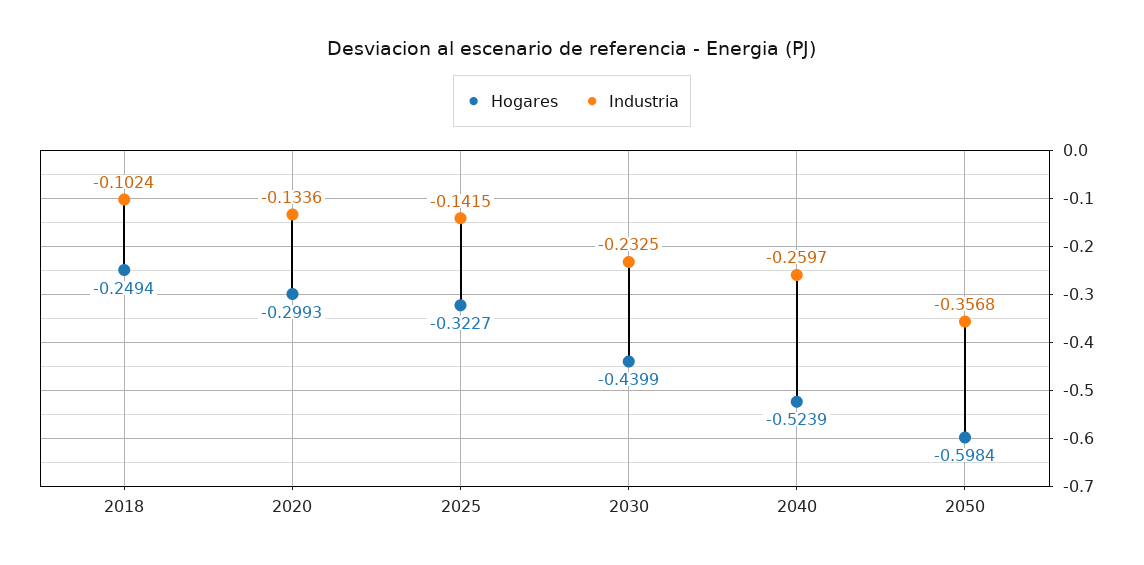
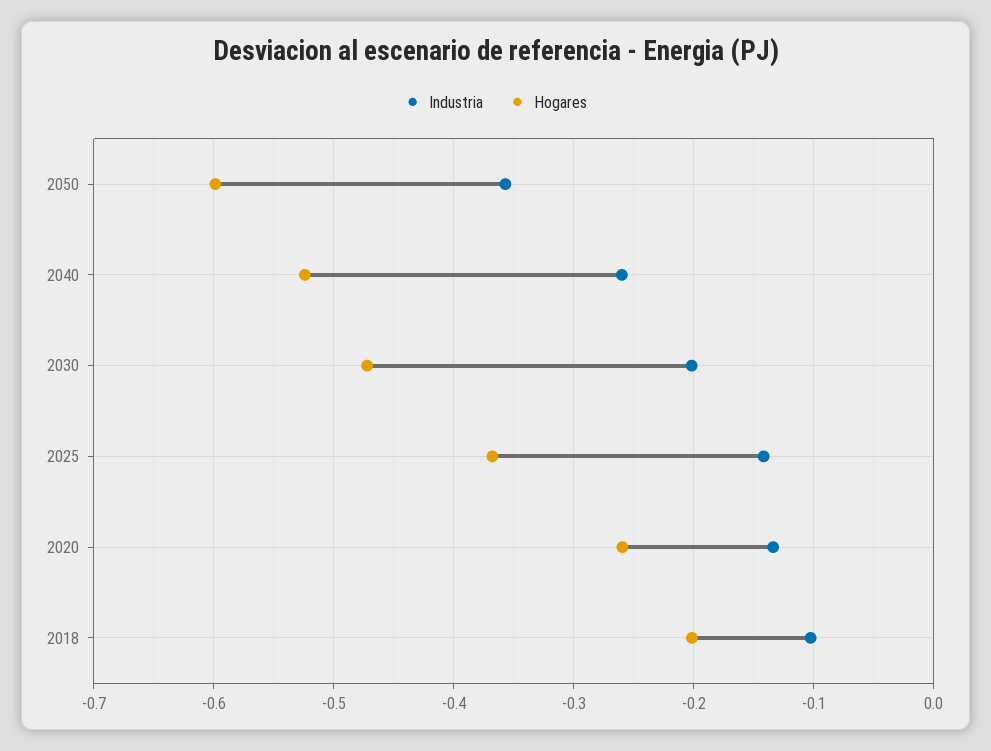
  {
    "Hogares": {
-     "2018": -0.2494,
+     "2018": -0.2,
-     "2020": -0.2993,
+     "2020": -0.26,
-     "2025": -0.3227,
+     "2025": -0.37,
-     "2030": -0.4399,
+     "2030": -0.47,
      "2040": -0.5239,
      "2050": -0.5984
    },
    "Industria": {
      "2018": -0.1024,
      "2020": -0.1336,
      "2025": -0.1415,
-     "2030": -0.2325,
+     "2030": -0.2,
      "2040": -0.2597,
      "2050": -0.3568
    }
  }

